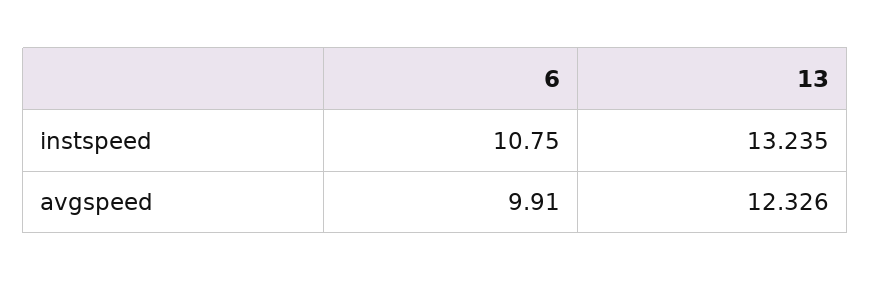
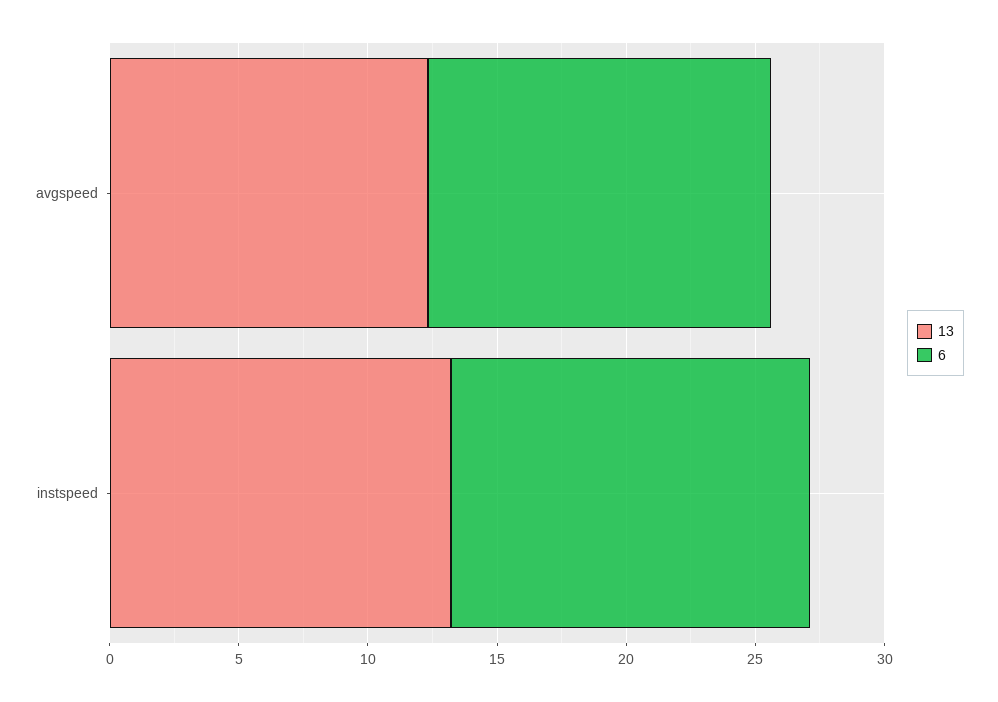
  {
    "6": {
-     "instspeed": 10.75,
+     "instspeed": 14,
-     "avgspeed": 9.91
+     "avgspeed": 13
    },
    "13": {
      "instspeed": 13.235,
      "avgspeed": 12.326
    }
  }

